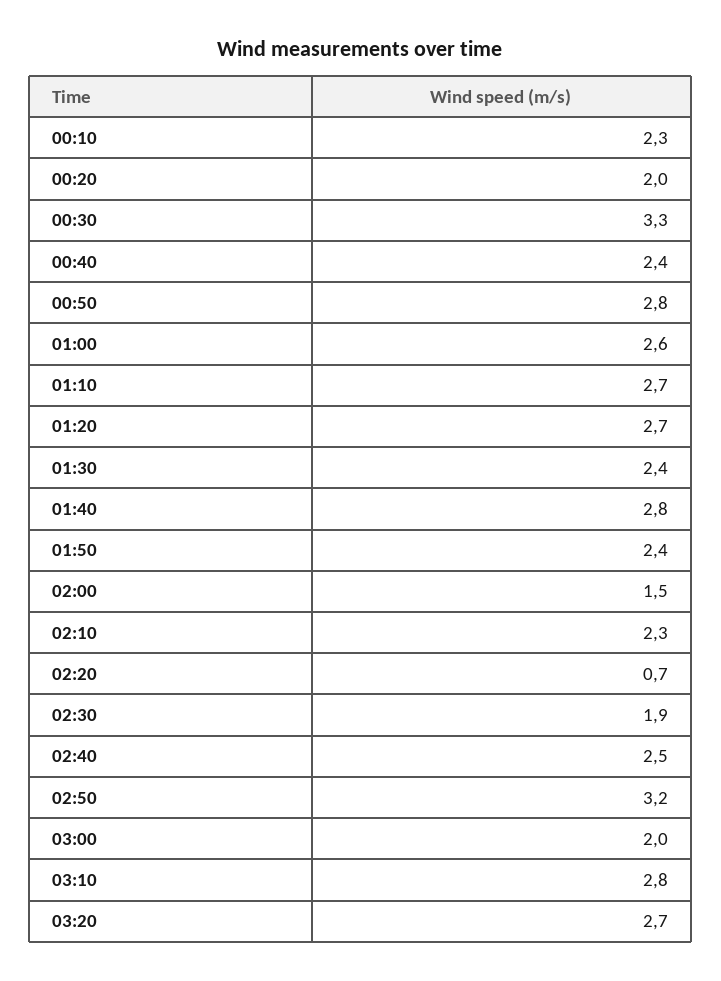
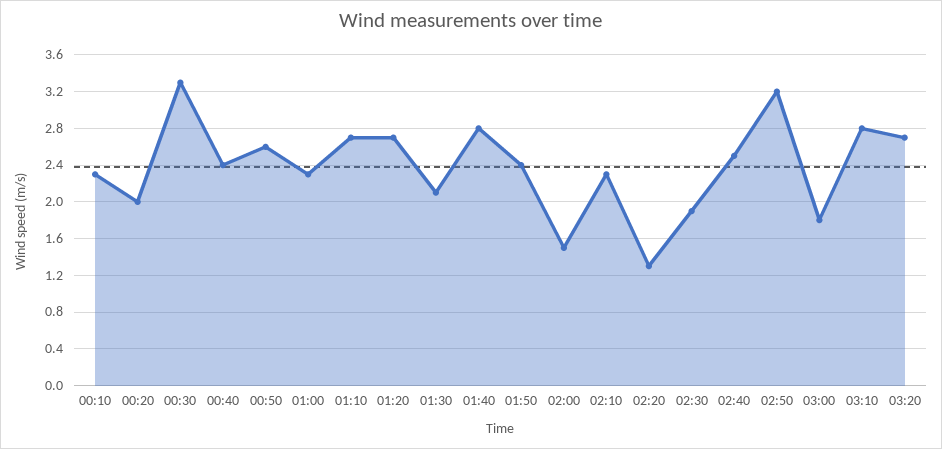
  {
    "00:10": 2.3,
    "00:20": 2,
    "00:30": 3.3,
    "00:40": 2.4,
-   "00:50": 2.8,
+   "00:50": 2.6,
-   "01:00": 2.6,
+   "01:00": 2.3,
    "01:10": 2.7,
    "01:20": 2.7,
-   "01:30": 2.4,
+   "01:30": 2.1,
    "01:40": 2.8,
    "01:50": 2.4,
    "02:00": 1.5,
    "02:10": 2.3,
-   "02:20": 0.7,
+   "02:20": 1.3,
    "02:30": 1.9,
    "02:40": 2.5,
    "02:50": 3.2,
-   "03:00": 2,
+   "03:00": 1.8,
    "03:10": 2.8,
    "03:20": 2.7
  }

